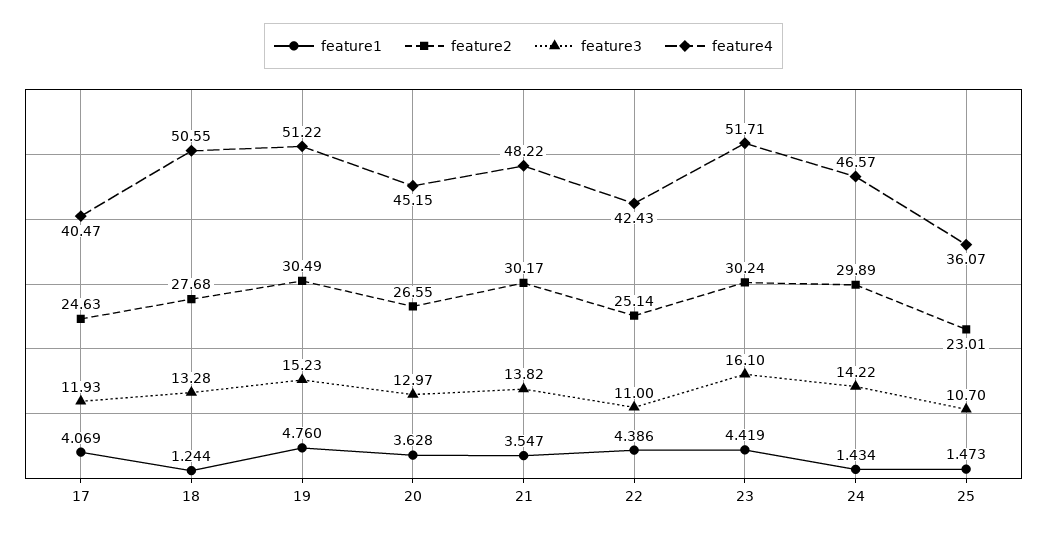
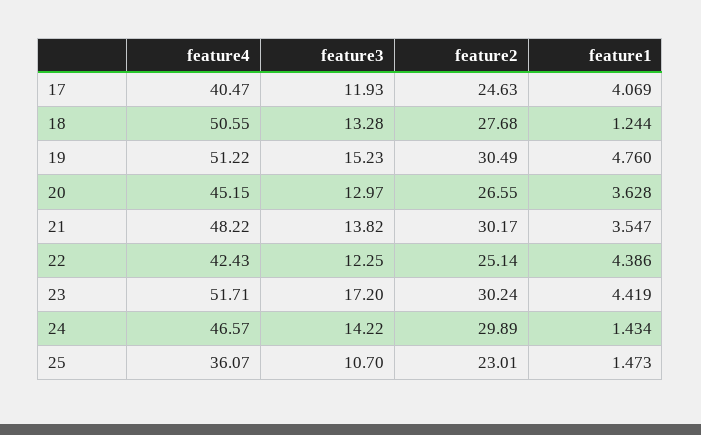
  {
    "feature1": {
      "17": 4.069,
      "18": 1.244,
      "19": 4.76,
      "20": 3.628,
      "21": 3.547,
      "22": 4.386,
      "23": 4.419,
      "24": 1.434,
      "25": 1.473
    },
    "feature2": {
      "17": 24.63,
      "18": 27.68,
      "19": 30.49,
      "20": 26.55,
      "21": 30.17,
      "22": 25.14,
      "23": 30.24,
      "24": 29.89,
      "25": 23.01
    },
    "feature3": {
      "17": 11.93,
      "18": 13.28,
      "19": 15.23,
      "20": 12.97,
      "21": 13.82,
-     "22": 11,
+     "22": 12.25,
-     "23": 16.1,
+     "23": 17.2,
      "24": 14.22,
      "25": 10.7
    },
    "feature4": {
      "17": 40.47,
      "18": 50.55,
      "19": 51.22,
      "20": 45.15,
      "21": 48.22,
      "22": 42.43,
      "23": 51.71,
      "24": 46.57,
      "25": 36.07
    }
  }

